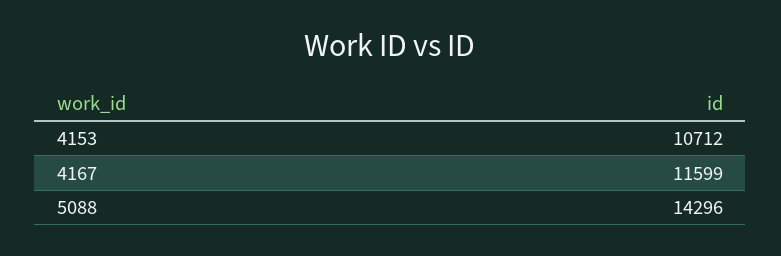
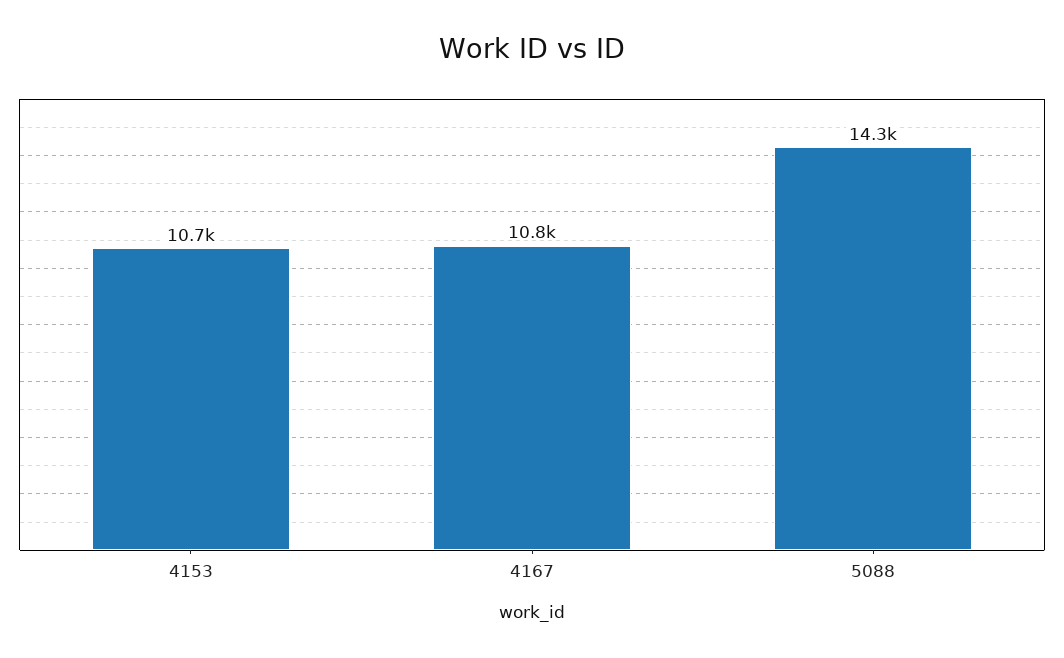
  {
    "4153": 10712,
-   "4167": 11599,
+   "4167": 10800,
    "5088": 14296
  }

